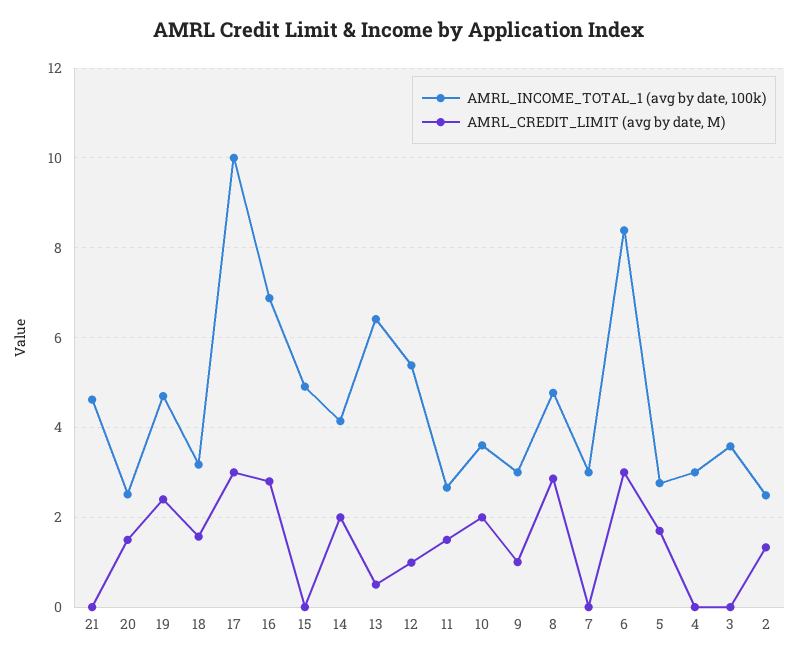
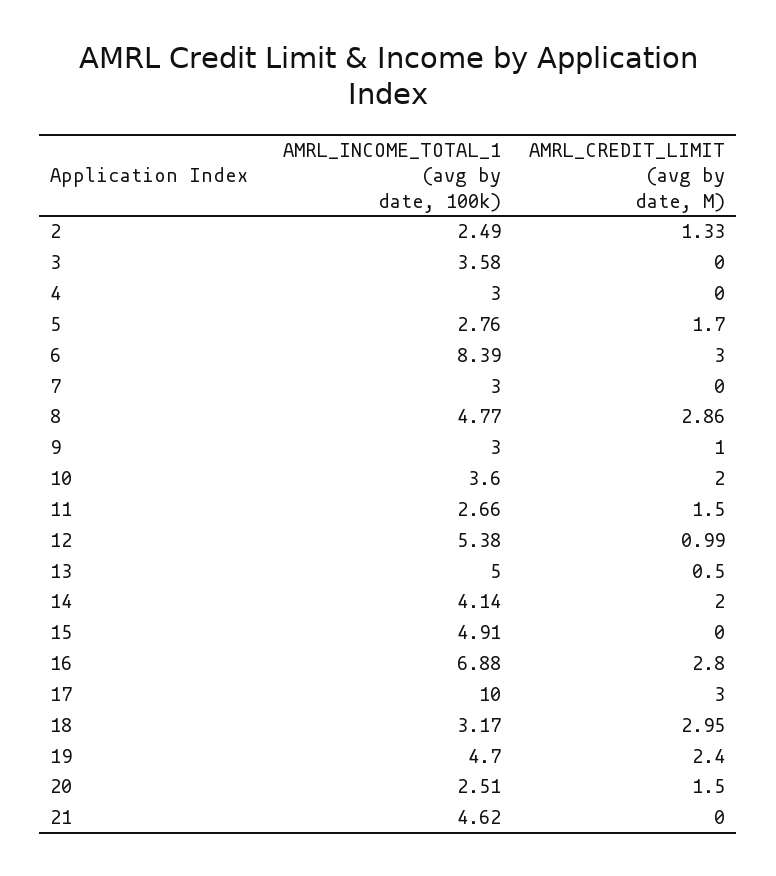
  {
    "AMRL_INCOME_TOTAL_1 (avg by date, 100k)": {
      "21": 4.62,
      "20": 2.51,
      "19": 4.7,
      "18": 3.17,
      "17": 10,
      "16": 6.88,
      "15": 4.91,
      "14": 4.14,
-     "13": 6.4,
+     "13": 5,
      "12": 5.38,
      "11": 2.66,
      "10": 3.6,
      "9": 3,
      "8": 4.77,
      "7": 3,
      "6": 8.39,
      "5": 2.76,
      "4": 3,
      "3": 3.58,
      "2": 2.49
    },
    "AMRL_CREDIT_LIMIT (avg by date, M)": {
      "21": 0,
      "20": 1.5,
      "19": 2.4,
-     "18": 1.6,
+     "18": 2.95,
      "17": 3,
      "16": 2.8,
      "15": 0,
      "14": 2,
      "13": 0.5,
      "12": 0.99,
      "11": 1.5,
      "10": 2,
      "9": 1,
      "8": 2.86,
      "7": 0,
      "6": 3,
      "5": 1.7,
      "4": 0,
      "3": 0,
      "2": 1.33
    }
  }

